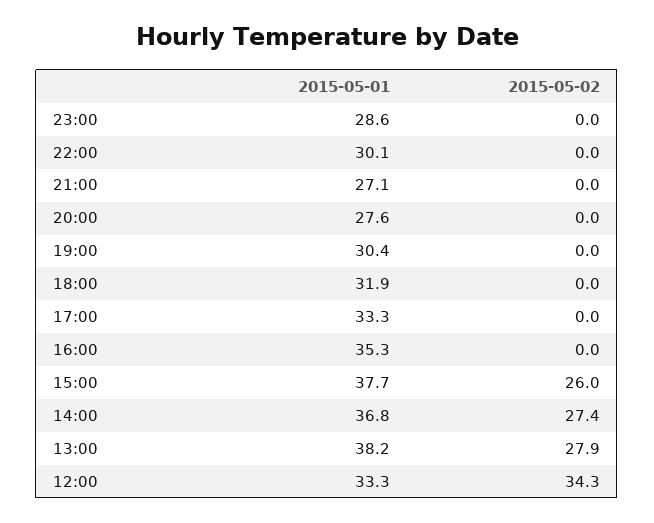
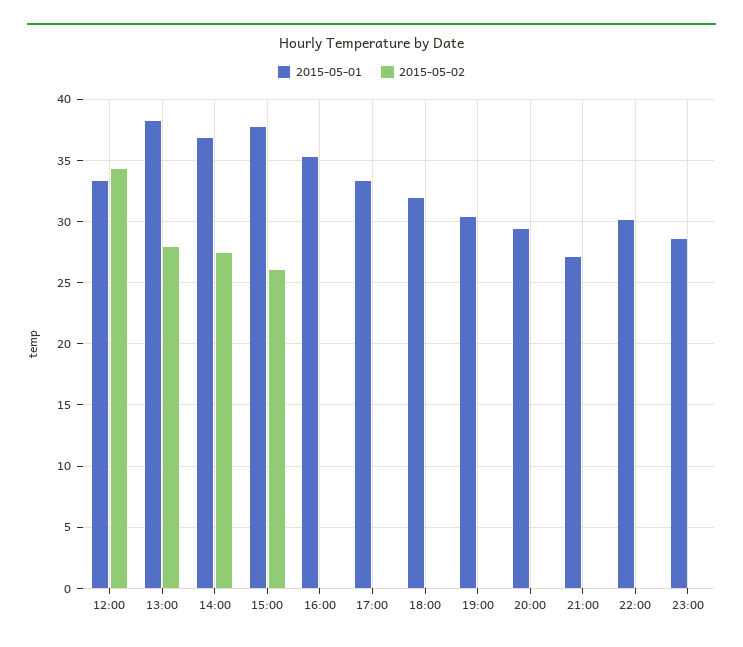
  {
    "2015-05-01": {
      "23:00": 28.6,
      "22:00": 30.1,
      "21:00": 27.1,
-     "20:00": 27.6,
+     "20:00": 29.5,
      "19:00": 30.4,
      "18:00": 31.9,
      "17:00": 33.3,
      "16:00": 35.3,
      "15:00": 37.7,
      "14:00": 36.8,
      "13:00": 38.2,
      "12:00": 33.3
    },
    "2015-05-02": {
      "23:00": 0,
      "22:00": 0,
      "21:00": 0,
      "20:00": 0,
      "19:00": 0,
      "18:00": 0,
      "17:00": 0,
      "16:00": 0,
      "15:00": 26,
      "14:00": 27.4,
      "13:00": 27.9,
      "12:00": 34.3
    }
  }

